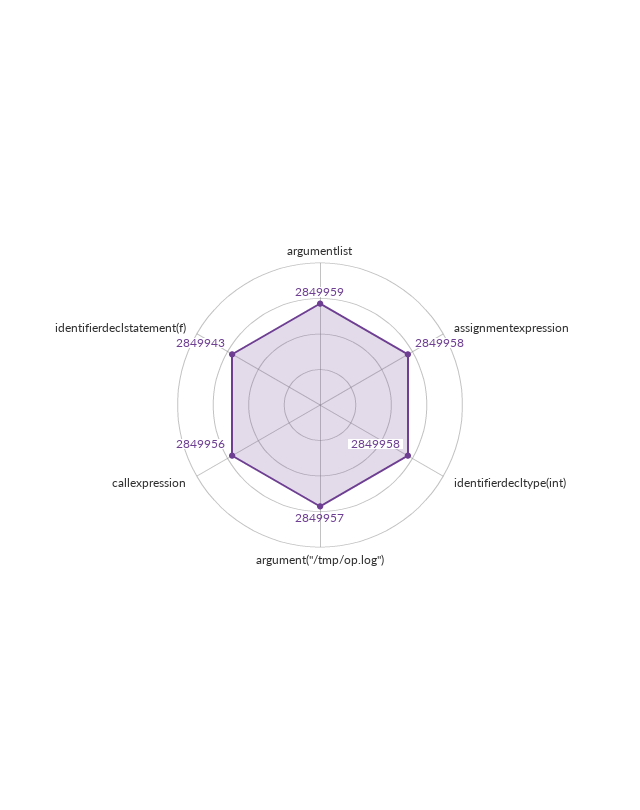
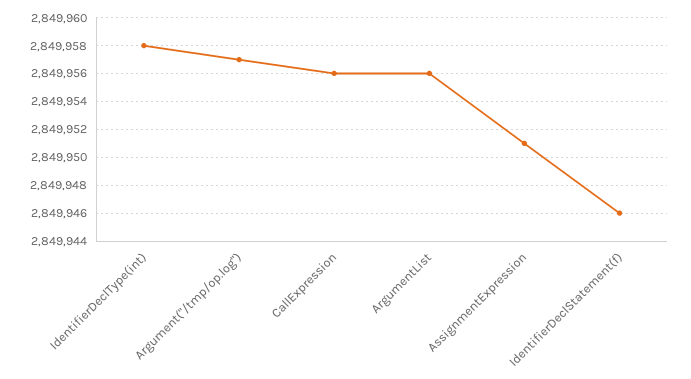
  {
-   "argumentlist": 2849959,
+   "argumentlist": 2849956,
-   "assignmentexpression": 2849958,
+   "assignmentexpression": 2849951,
    "identifierdecltype(int)": 2849958,
    "argument(\"/tmp/op.log\")": 2849957,
    "callexpression": 2849956,
-   "identifierdeclstatement(f)": 2849943
+   "identifierdeclstatement(f)": 2849946
  }

